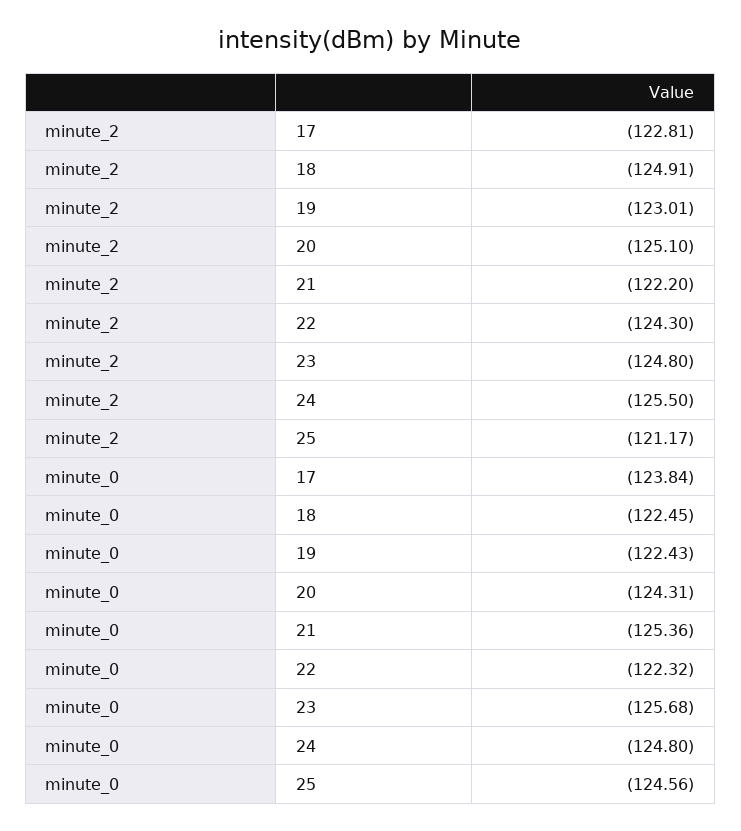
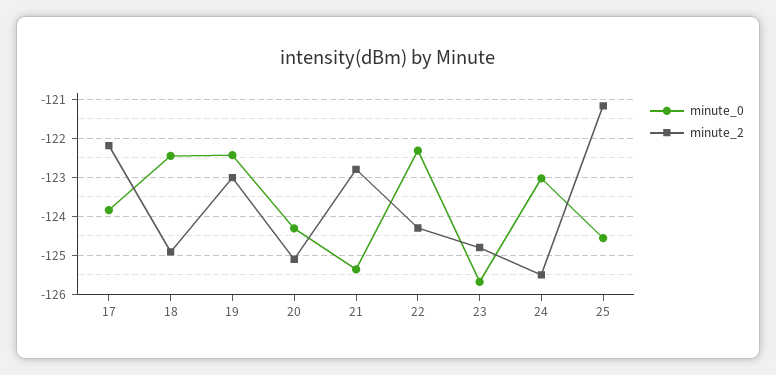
  {
    "minute_2": {
-     "17": -122.81,
+     "17": -122.2,
      "18": -124.91,
      "19": -123.01,
      "20": -125.1,
-     "21": -122.2,
+     "21": -122.8,
      "22": -124.3,
      "23": -124.8,
      "24": -125.5,
      "25": -121.17
    },
    "minute_0": {
      "17": -123.84,
      "18": -122.45,
      "19": -122.43,
      "20": -124.31,
      "21": -125.36,
      "22": -122.32,
      "23": -125.68,
-     "24": -124.8,
+     "24": -123,
      "25": -124.56
    }
  }

